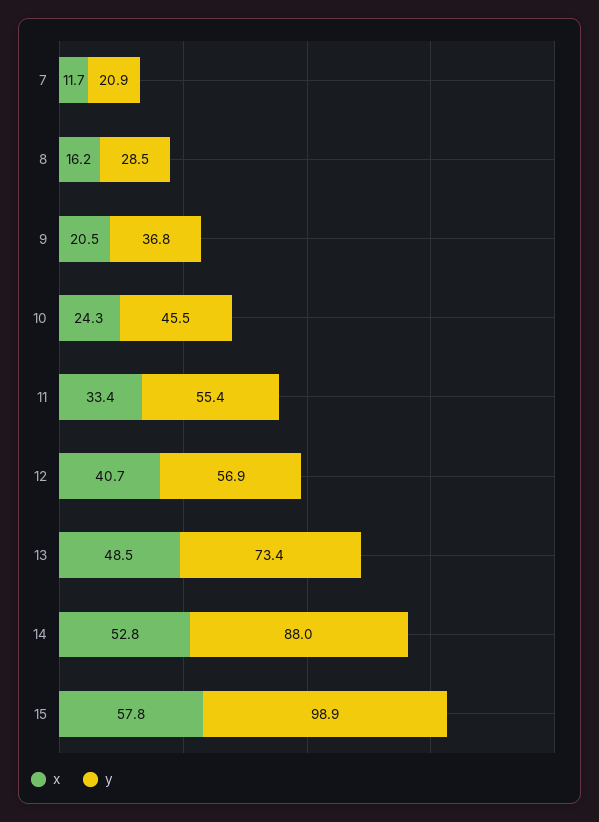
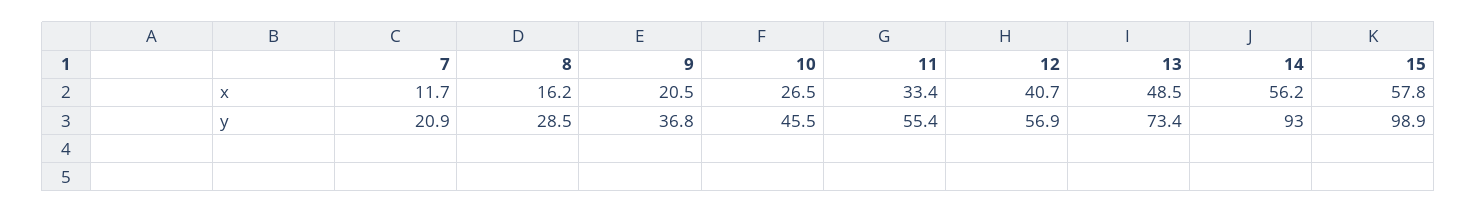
  {
    "x": {
      "7": 11.7,
      "8": 16.2,
      "9": 20.5,
-     "10": 24.3,
+     "10": 26.5,
      "11": 33.4,
      "12": 40.7,
      "13": 48.5,
-     "14": 52.8,
+     "14": 56.2,
      "15": 57.8
    },
    "y": {
      "7": 20.9,
      "8": 28.5,
      "9": 36.8,
      "10": 45.5,
      "11": 55.4,
      "12": 56.9,
      "13": 73.4,
-     "14": 88,
+     "14": 93,
      "15": 98.9
    }
  }

